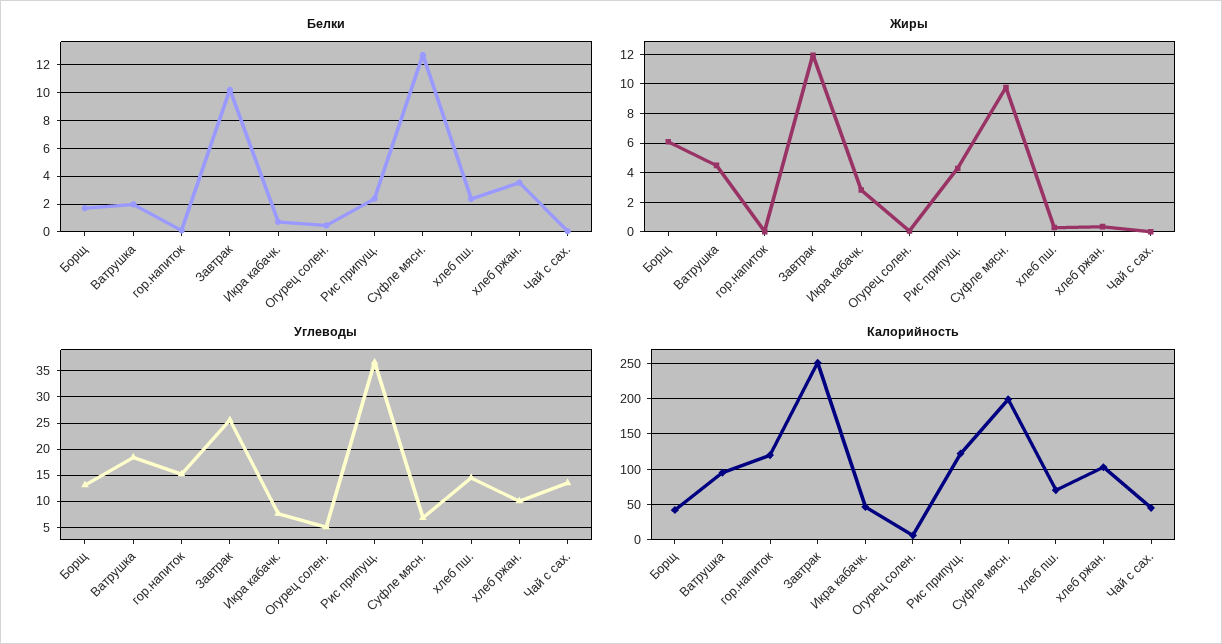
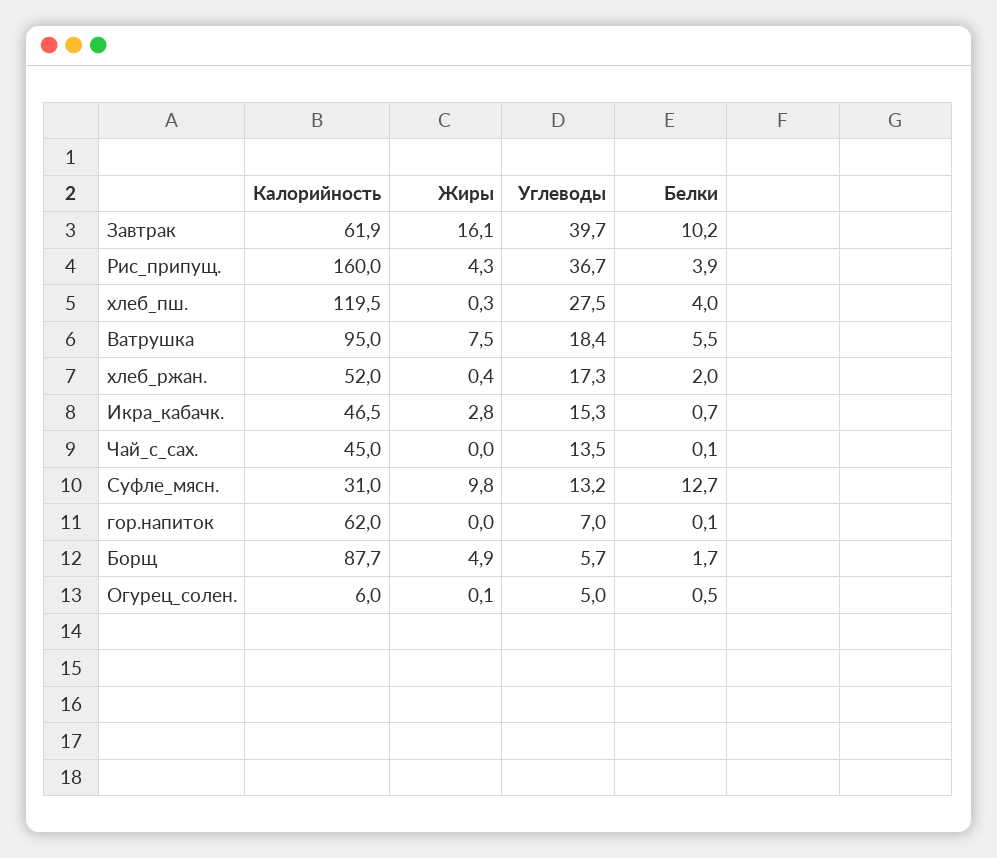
  {
    "Белки": {
      "Борщ": 1.7,
-     "Ватрушка": 2,
+     "Ватрушка": 5.5,
      "гор.напиток": 0.1,
      "Завтрак": 10.2,
      "Икра кабачк.": 0.7,
      "Огурец солен.": 0.5,
-     "Рис припущ.": 2.5,
+     "Рис припущ.": 3.9,
      "Суфле мясн.": 12.7,
-     "хлеб пш.": 2.5,
+     "хлеб пш.": 4,
-     "хлеб ржан.": 3.5,
+     "хлеб ржан.": 2,
      "Чай с сах.": 0.1
    },
    "Жиры": {
-     "Борщ": 6,
+     "Борщ": 4.9,
-     "Ватрушка": 4.5,
+     "Ватрушка": 7.5,
      "гор.напиток": 0,
-     "Завтрак": 12,
+     "Завтрак": 16.1,
      "Икра кабачк.": 2.8,
      "Огурец солен.": 0.1,
      "Рис припущ.": 4.3,
      "Суфле мясн.": 9.8,
      "хлеб пш.": 0.3,
      "хлеб ржан.": 0.4,
      "Чай с сах.": 0
    },
    "Углеводы": {
-     "Борщ": 12.5,
+     "Борщ": 5.7,
      "Ватрушка": 18.4,
-     "гор.напиток": 15,
+     "гор.напиток": 7,
-     "Завтрак": 25,
+     "Завтрак": 39.7,
-     "Икра кабачк.": 7.5,
+     "Икра кабачк.": 15.3,
      "Огурец солен.": 5,
      "Рис припущ.": 36.7,
-     "Суфле мясн.": 7.5,
+     "Суфле мясн.": 13.2,
-     "хлеб пш.": 15,
+     "хлеб пш.": 27.5,
-     "хлеб ржан.": 10,
+     "хлеб ржан.": 17.3,
      "Чай с сах.": 13.5
    },
    "Калорийность": {
-     "Борщ": 40,
+     "Борщ": 87.7,
      "Ватрушка": 95,
-     "гор.напиток": 120,
+     "гор.напиток": 62,
-     "Завтрак": 250,
+     "Завтрак": 61.9,
      "Икра кабачк.": 46.5,
      "Огурец солен.": 6,
-     "Рис припущ.": 120,
+     "Рис припущ.": 160,
-     "Суфле мясн.": 200,
+     "Суфле мясн.": 31,
-     "хлеб пш.": 70,
+     "хлеб пш.": 119.5,
-     "хлеб ржан.": 100,
+     "хлеб ржан.": 52,
      "Чай с сах.": 45
    }
  }

